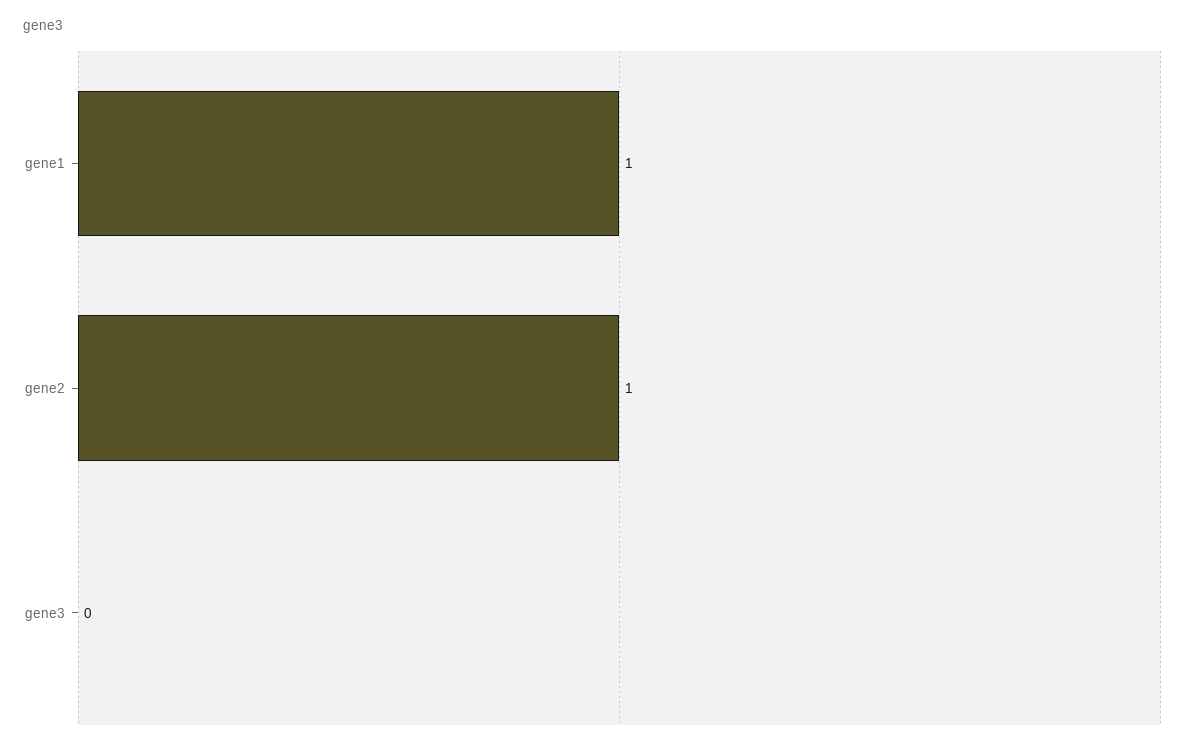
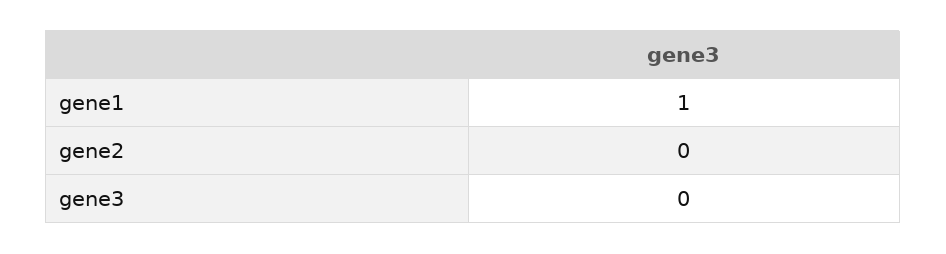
  {
    "gene1": 1,
-   "gene2": 1,
+   "gene2": 0,
    "gene3": 0
  }

